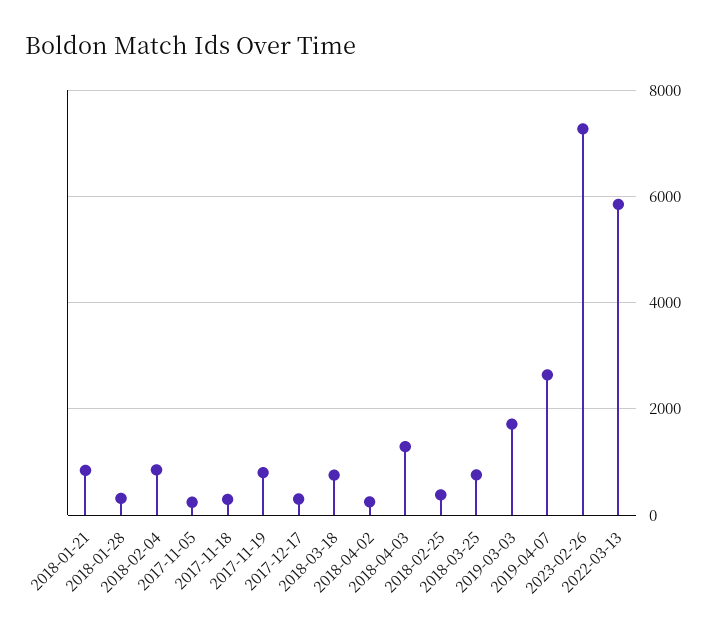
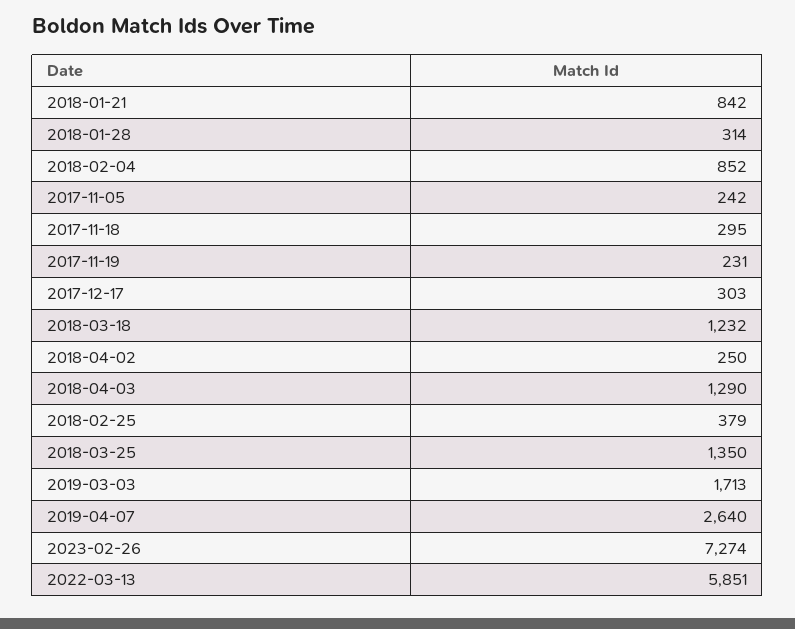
  {
    "2018-01-21": 842,
    "2018-01-28": 314,
    "2018-02-04": 852,
    "2017-11-05": 242,
    "2017-11-18": 295,
-   "2017-11-19": 800,
+   "2017-11-19": 231,
    "2017-12-17": 303,
-   "2018-03-18": 800,
+   "2018-03-18": 1232,
    "2018-04-02": 250,
    "2018-04-03": 1290,
    "2018-02-25": 379,
-   "2018-03-25": 800,
+   "2018-03-25": 1350,
    "2019-03-03": 1713,
    "2019-04-07": 2640,
    "2023-02-26": 7274,
    "2022-03-13": 5851
  }

